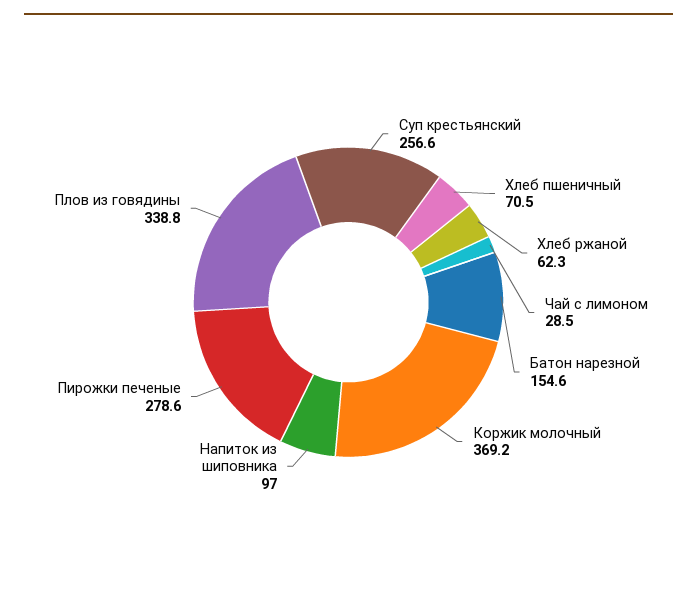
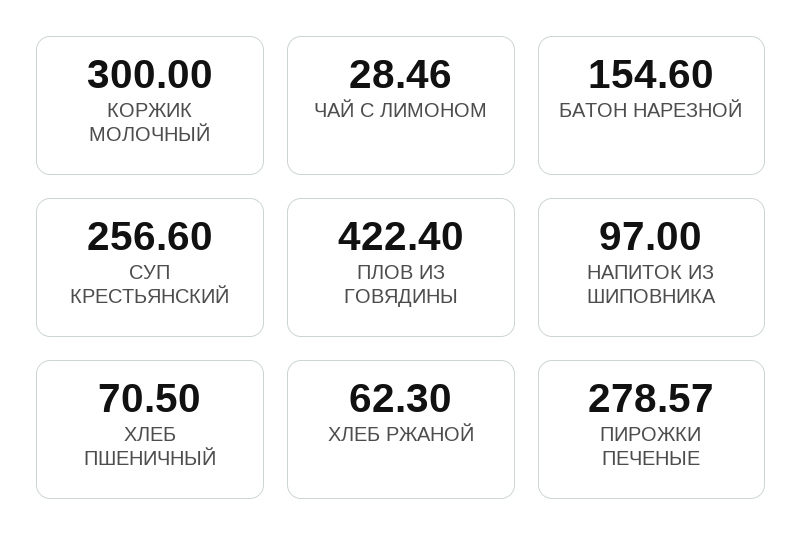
  {
    "Суп крестьянский": 256.6,
    "Хлеб пшеничный": 70.5,
    "Хлеб ржаной": 62.3,
    "Чай с лимоном": 28.46,
    "Батон нарезной": 154.6,
-   "Коржик молочный": 369.2,
+   "Коржик молочный": 300,
    "Напиток из шиповника": 97,
    "Пирожки печеные": 278.57,
-   "Плов из говядины": 338.8
+   "Плов из говядины": 422.4
  }

